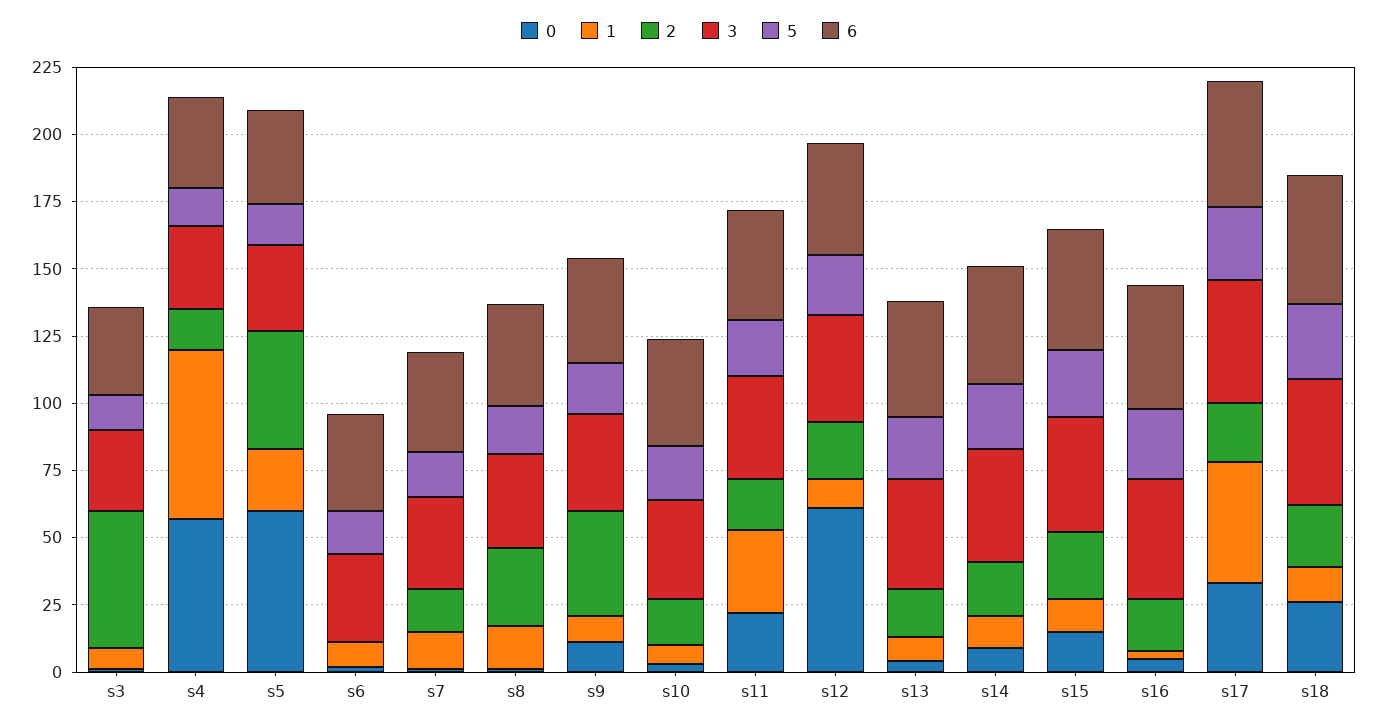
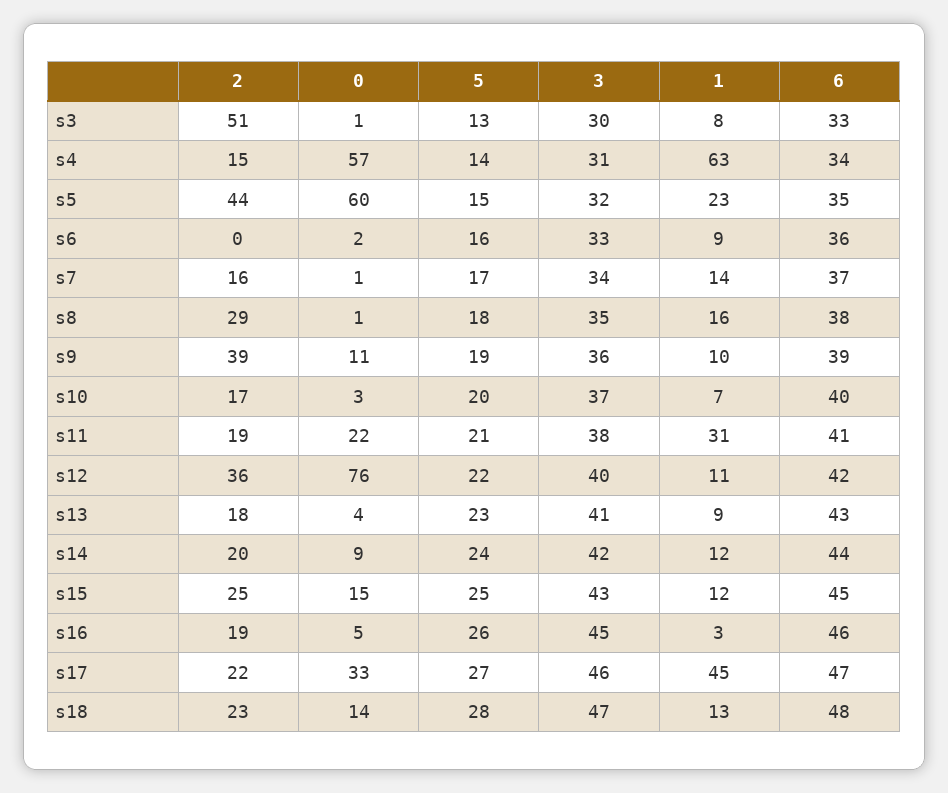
  {
    "0": {
      "s3": 1,
      "s4": 57,
      "s5": 60,
      "s6": 2,
      "s7": 1,
      "s8": 1,
      "s9": 11,
      "s10": 3,
      "s11": 22,
-     "s12": 60,
+     "s12": 76,
      "s13": 4,
      "s14": 9,
      "s15": 15,
      "s16": 5,
      "s17": 33,
-     "s18": 25
+     "s18": 14
    },
    "1": {
      "s3": 8,
      "s4": 63,
      "s5": 23,
      "s6": 9,
      "s7": 14,
      "s8": 16,
      "s9": 10,
      "s10": 7,
      "s11": 31,
      "s12": 11,
      "s13": 9,
      "s14": 12,
      "s15": 12,
      "s16": 3,
      "s17": 45,
      "s18": 13
    },
    "2": {
      "s3": 51,
      "s4": 15,
      "s5": 44,
      "s6": 0,
      "s7": 16,
      "s8": 29,
      "s9": 39,
      "s10": 17,
      "s11": 19,
-     "s12": 20,
+     "s12": 36,
      "s13": 18,
      "s14": 20,
      "s15": 25,
      "s16": 19,
      "s17": 22,
      "s18": 23
    },
    "3": {
      "s3": 30,
      "s4": 31,
      "s5": 32,
      "s6": 33,
      "s7": 34,
      "s8": 35,
      "s9": 36,
      "s10": 37,
      "s11": 38,
      "s12": 40,
      "s13": 41,
      "s14": 42,
      "s15": 43,
      "s16": 45,
      "s17": 46,
      "s18": 47
    },
    "5": {
      "s3": 13,
      "s4": 14,
      "s5": 15,
      "s6": 16,
      "s7": 17,
      "s8": 18,
      "s9": 19,
      "s10": 20,
      "s11": 21,
      "s12": 22,
      "s13": 23,
      "s14": 24,
      "s15": 25,
      "s16": 26,
      "s17": 27,
      "s18": 28
    },
    "6": {
      "s3": 33,
      "s4": 34,
      "s5": 35,
      "s6": 36,
      "s7": 37,
      "s8": 38,
      "s9": 39,
      "s10": 40,
      "s11": 41,
      "s12": 42,
      "s13": 43,
      "s14": 44,
      "s15": 45,
      "s16": 46,
      "s17": 47,
      "s18": 48
    }
  }

